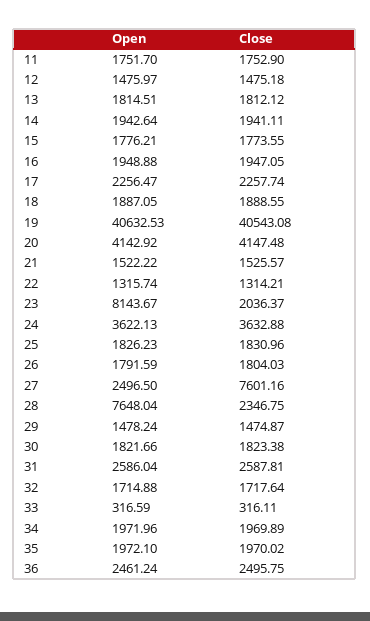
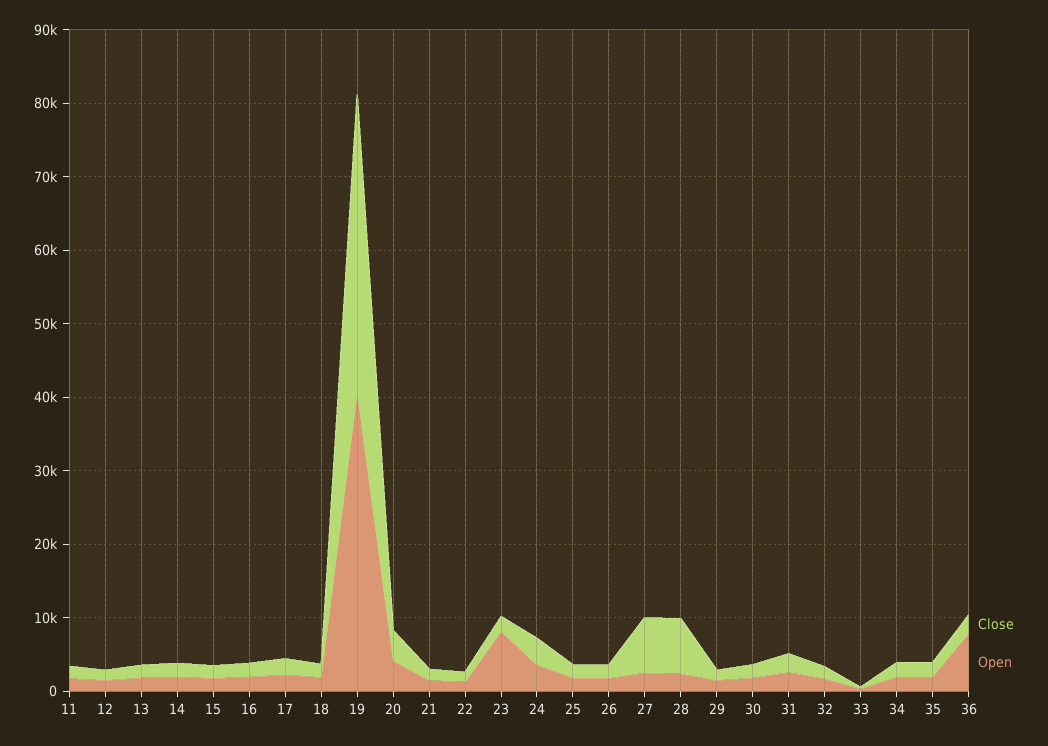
  {
    "Open": {
      "11": 1751.7,
      "12": 1475.97,
      "13": 1814.51,
      "14": 1942.64,
      "15": 1776.21,
      "16": 1948.88,
      "17": 2256.47,
      "18": 1887.05,
      "19": 40632.53,
      "20": 4142.92,
      "21": 1522.22,
      "22": 1315.74,
      "23": 8143.67,
      "24": 3622.13,
      "25": 1826.23,
      "26": 1791.59,
      "27": 2496.5,
-     "28": 7648.04,
+     "28": 2000,
      "29": 1478.24,
      "30": 1821.66,
      "31": 2586.04,
      "32": 1714.88,
      "33": 316.59,
      "34": 1971.96,
      "35": 1972.1,
-     "36": 2461.24
+     "36": 8000
    },
    "Close": {
      "11": 1752.9,
      "12": 1475.18,
      "13": 1812.12,
      "14": 1941.11,
      "15": 1773.55,
      "16": 1947.05,
      "17": 2257.74,
      "18": 1888.55,
      "19": 40543.08,
      "20": 4147.48,
      "21": 1525.57,
      "22": 1314.21,
      "23": 2036.37,
      "24": 3632.88,
      "25": 1830.96,
      "26": 1804.03,
      "27": 7601.16,
-     "28": 2346.75,
+     "28": 8000,
      "29": 1474.87,
      "30": 1823.38,
      "31": 2587.81,
      "32": 1717.64,
      "33": 316.11,
      "34": 1969.89,
      "35": 1970.02,
      "36": 2495.75
    }
  }

